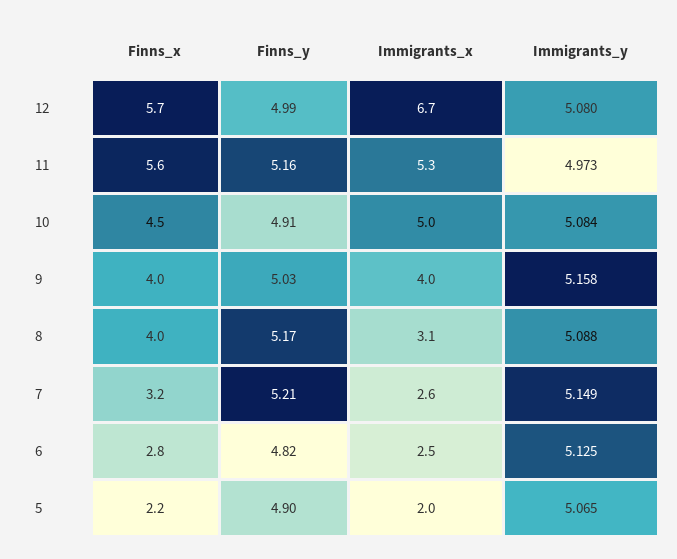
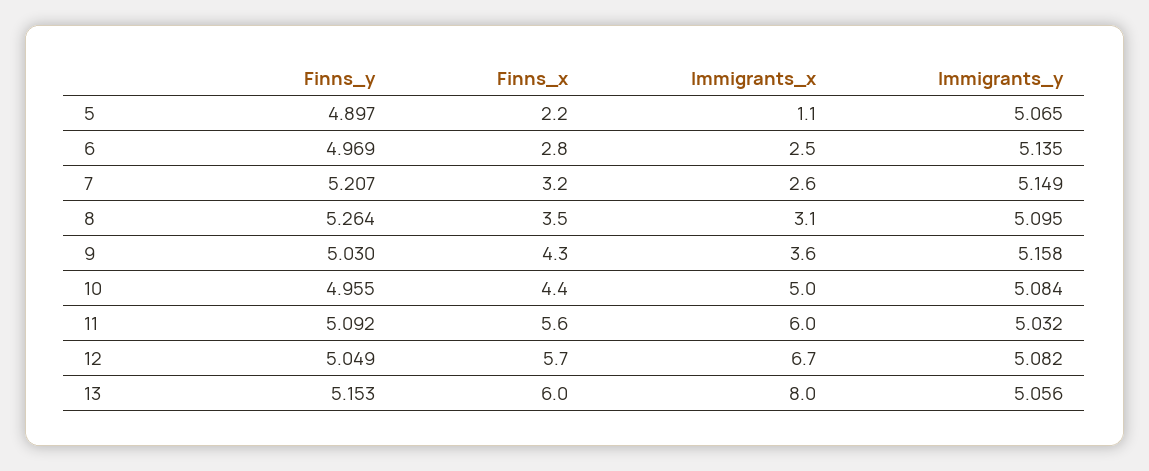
  {
    "Finns_x": {
      "12": 5.7,
      "11": 5.6,
-     "10": 4.5,
+     "10": 4.4,
-     "9": 4,
+     "9": 4.3,
-     "8": 4,
+     "8": 3.5,
      "7": 3.2,
      "6": 2.8,
-     "5": 2.2
+     "5": 2.2,
+     "13": 6
    },
    "Finns_y": {
-     "12": 4.99,
+     "12": 5.049,
-     "11": 5.16,
+     "11": 5.092,
-     "10": 4.91,
+     "10": 4.955,
      "9": 5.03,
-     "8": 5.17,
+     "8": 5.264,
      "7": 5.207,
-     "6": 4.82,
+     "6": 4.969,
-     "5": 4.897
+     "5": 4.897,
+     "13": 5.153
    },
    "Immigrants_x": {
      "12": 6.7,
-     "11": 5.3,
+     "11": 6,
      "10": 5,
-     "9": 4,
+     "9": 3.6,
      "8": 3.1,
      "7": 2.6,
      "6": 2.5,
-     "5": 2
+     "5": 1.1,
+     "13": 8
    },
    "Immigrants_y": {
-     "12": 5.08,
+     "12": 5.082,
-     "11": 4.973,
+     "11": 5.032,
      "10": 5.084,
      "9": 5.158,
-     "8": 5.088,
+     "8": 5.095,
      "7": 5.149,
-     "6": 5.125,
+     "6": 5.135,
-     "5": 5.065
+     "5": 5.065,
+     "13": 5.056
    }
  }

